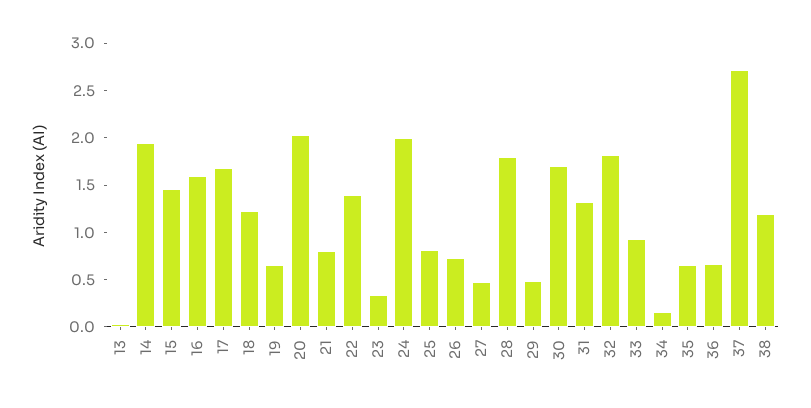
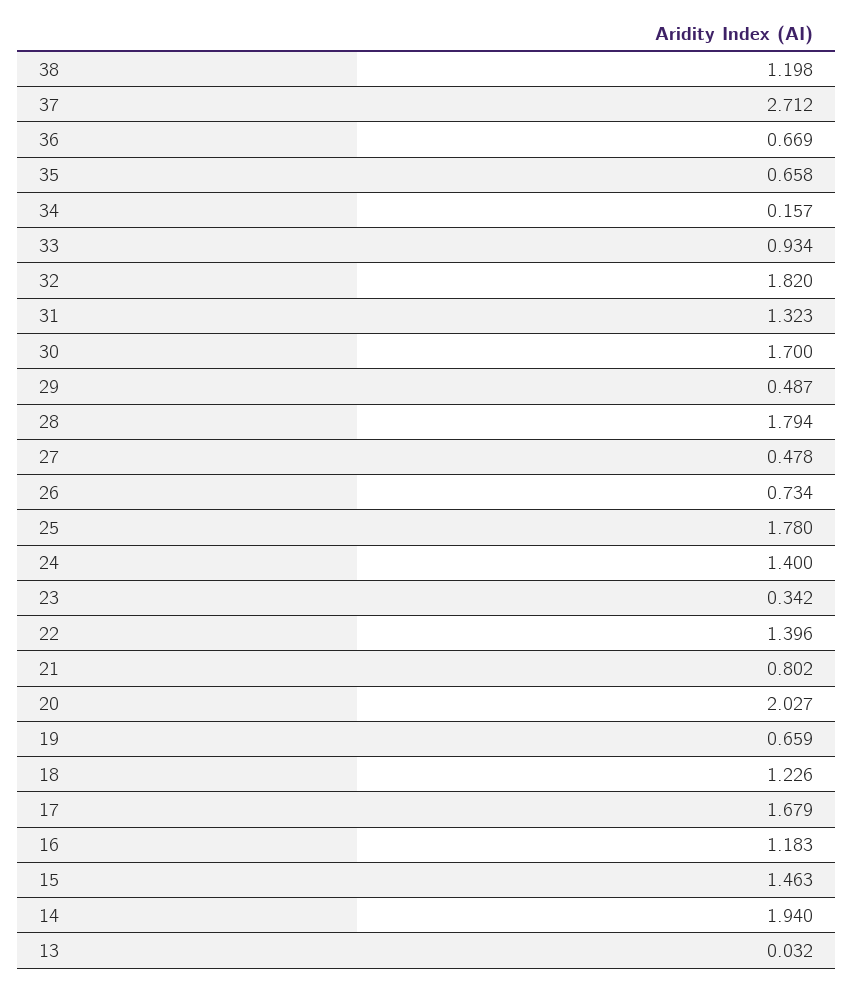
  {
    "13": 0.032,
    "14": 1.94,
    "15": 1.463,
-   "16": 1.6,
+   "16": 1.183,
    "17": 1.679,
    "18": 1.226,
    "19": 0.659,
    "20": 2.027,
    "21": 0.802,
    "22": 1.396,
    "23": 0.342,
-   "24": 2,
+   "24": 1.4,
-   "25": 0.8,
+   "25": 1.78,
    "26": 0.734,
    "27": 0.478,
    "28": 1.794,
    "29": 0.487,
    "30": 1.7,
    "31": 1.323,
    "32": 1.82,
    "33": 0.934,
    "34": 0.157,
    "35": 0.658,
    "36": 0.669,
    "37": 2.712,
    "38": 1.198
  }

